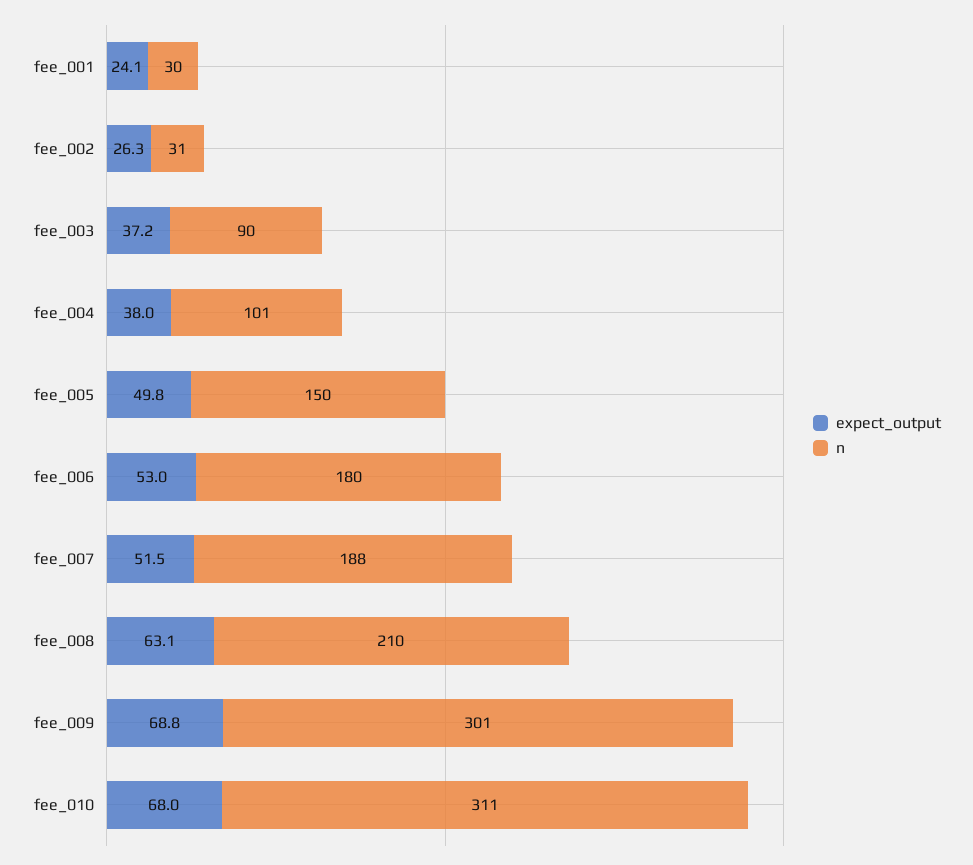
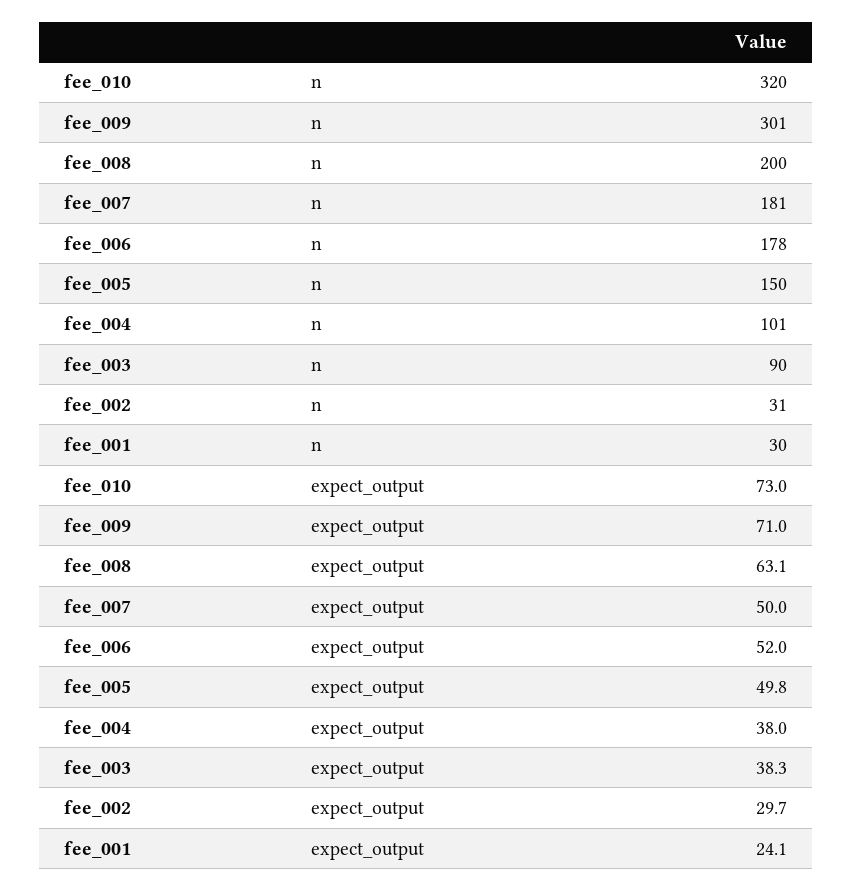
  {
    "expect_output": {
      "fee_001": 24.1,
-     "fee_002": 26.3,
+     "fee_002": 29.7,
-     "fee_003": 37.2,
+     "fee_003": 38.3,
      "fee_004": 38,
      "fee_005": 49.8,
-     "fee_006": 53,
+     "fee_006": 52,
-     "fee_007": 51.5,
+     "fee_007": 50,
      "fee_008": 63.1,
-     "fee_009": 68.8,
+     "fee_009": 71,
-     "fee_010": 68
+     "fee_010": 73
    },
    "n": {
      "fee_001": 30,
      "fee_002": 31,
      "fee_003": 90,
      "fee_004": 101,
      "fee_005": 150,
-     "fee_006": 180,
+     "fee_006": 178,
-     "fee_007": 188,
+     "fee_007": 181,
-     "fee_008": 210,
+     "fee_008": 200,
      "fee_009": 301,
-     "fee_010": 311
+     "fee_010": 320
    }
  }

